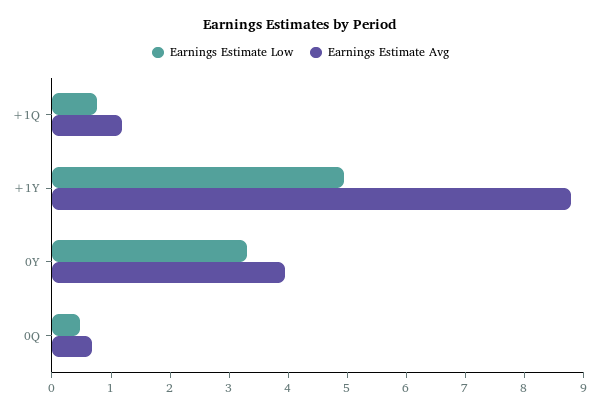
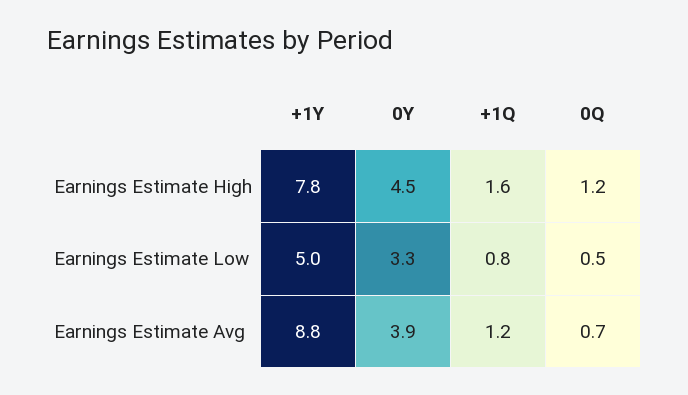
  {
    "Earnings Estimate Low": {
      "+1Q": 0.8,
      "+1Y": 5,
      "0Y": 3.3,
      "0Q": 0.5
    },
    "Earnings Estimate Avg": {
      "+1Q": 1.2,
      "+1Y": 8.8,
      "0Y": 3.9,
      "0Q": 0.7
-   }
+   },
+   "Earnings Estimate High": {
+     "+1Y": 7.8,
+     "0Y": 4.5,
+     "+1Q": 1.6,
+     "0Q": 1.2
+   }
  }

